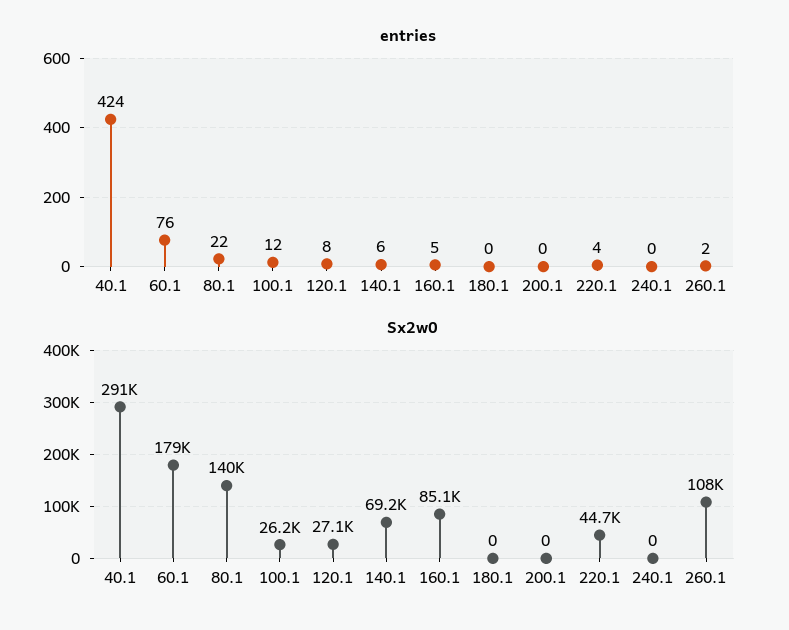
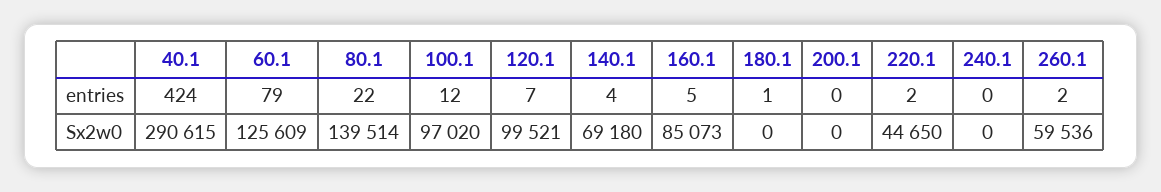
  {
    "entries": {
      "40.1": 424,
-     "60.1": 76,
+     "60.1": 79,
      "80.1": 22,
      "100.1": 12,
-     "120.1": 8,
+     "120.1": 7,
-     "140.1": 6,
+     "140.1": 4,
      "160.1": 5,
-     "180.1": 0,
+     "180.1": 1,
      "200.1": 0,
-     "220.1": 4,
+     "220.1": 2,
      "240.1": 0,
      "260.1": 2
    },
    "Sx2w0": {
      "40.1": 290615,
-     "60.1": 179000,
+     "60.1": 125609,
      "80.1": 139514,
-     "100.1": 26200,
+     "100.1": 97020,
-     "120.1": 27100,
+     "120.1": 99521,
      "140.1": 69180,
      "160.1": 85073,
      "180.1": 0,
      "200.1": 0,
      "220.1": 44650,
      "240.1": 0,
-     "260.1": 108000
+     "260.1": 59536
    }
  }

